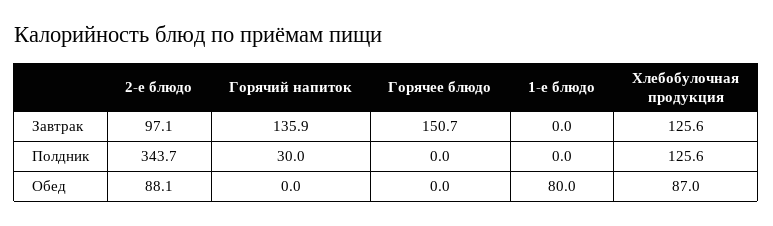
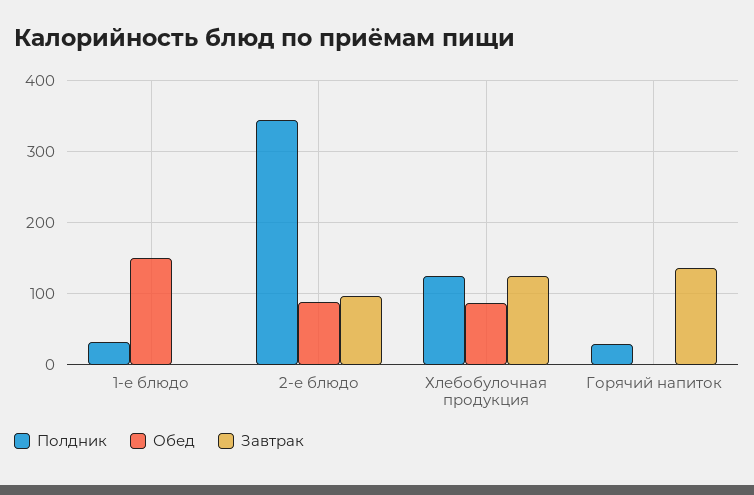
  {
    "Завтрак": {
      "2-е блюдо": 97.1,
      "Горячий напиток": 135.9,
-     "Горячее блюдо": 150.7,
      "1-е блюдо": 0,
      "Хлебобулочная продукция": 125.6
    },
    "Полдник": {
      "2-е блюдо": 343.7,
      "Горячий напиток": 30,
-     "Горячее блюдо": 0,
-     "1-е блюдо": 0,
+     "1-е блюдо": 30,
      "Хлебобулочная продукция": 125.6
    },
    "Обед": {
      "2-е блюдо": 88.1,
      "Горячий напиток": 0,
-     "Горячее блюдо": 0,
-     "1-е блюдо": 80,
+     "1-е блюдо": 150,
      "Хлебобулочная продукция": 87
    }
  }

